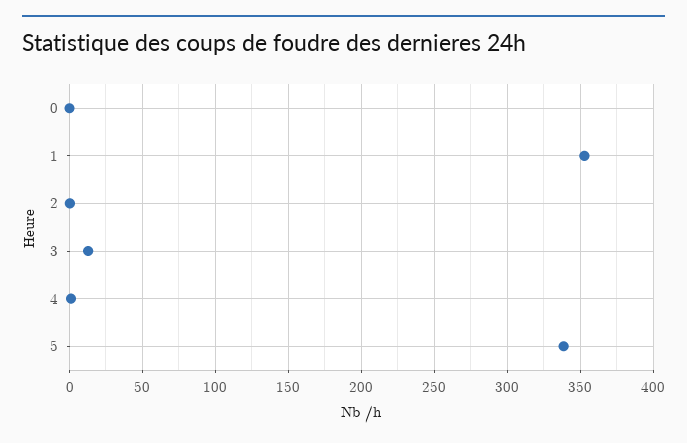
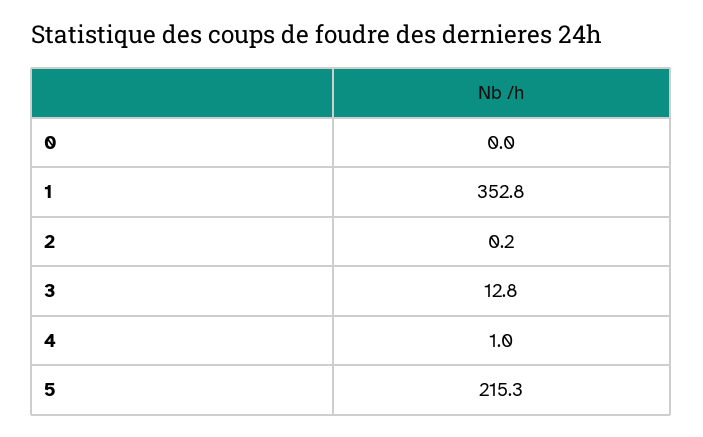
  {
    "0": 0,
    "1": 352.8,
    "2": 0.2,
    "3": 12.8,
    "4": 1,
-   "5": 340
+   "5": 215.3
  }

